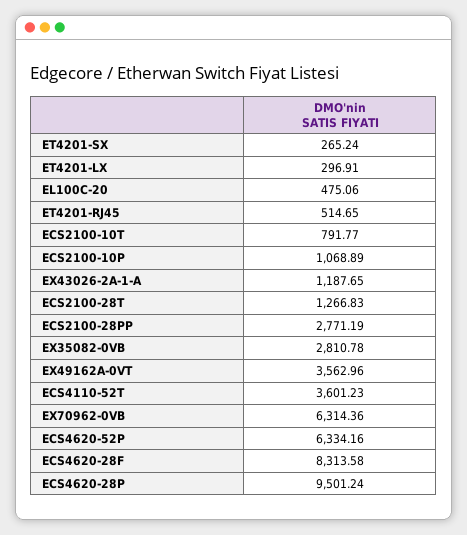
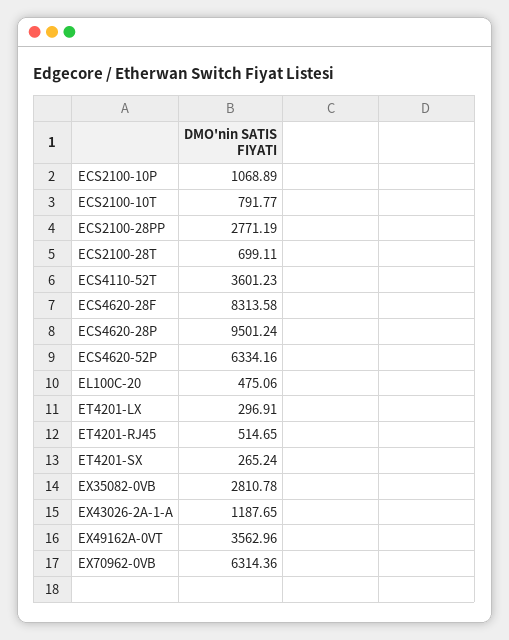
  {
    "ET4201-SX": 265.24,
    "ET4201-LX": 296.91,
    "EL100C-20": 475.06,
    "ET4201-RJ45": 514.65,
    "ECS2100-10T": 791.77,
    "ECS2100-10P": 1068.89,
    "EX43026-2A-1-A": 1187.65,
-   "ECS2100-28T": 1266.83,
+   "ECS2100-28T": 699.11,
    "ECS2100-28PP": 2771.19,
    "EX35082-0VB": 2810.78,
    "EX49162A-0VT": 3562.96,
    "ECS4110-52T": 3601.23,
    "EX70962-0VB": 6314.36,
    "ECS4620-52P": 6334.16,
    "ECS4620-28F": 8313.58,
    "ECS4620-28P": 9501.24
  }

